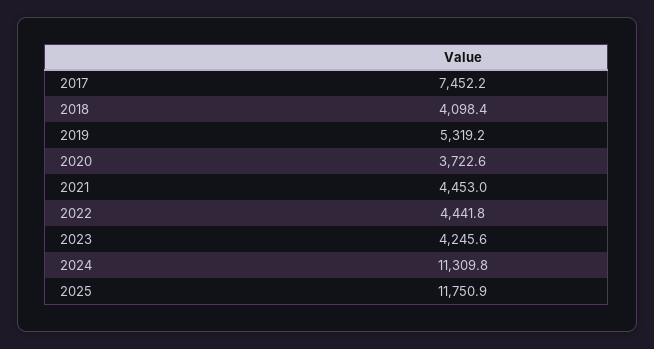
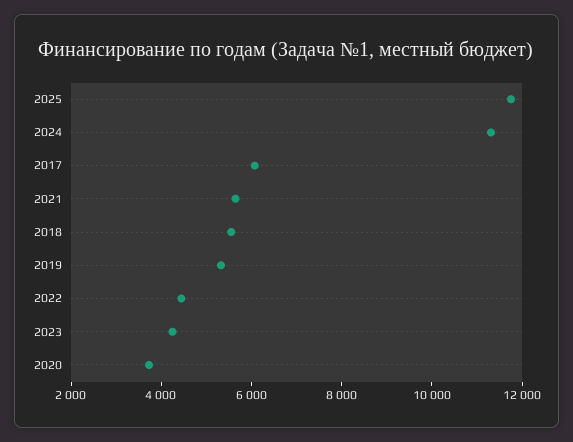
  {
-   "2017": 7452.2,
+   "2017": 6000,
-   "2018": 4098.4,
+   "2018": 5500,
    "2019": 5319.2,
    "2020": 3722.6,
-   "2021": 4453,
+   "2021": 5500,
    "2022": 4441.8,
    "2023": 4245.6,
    "2024": 11309.8,
    "2025": 11750.9
  }

